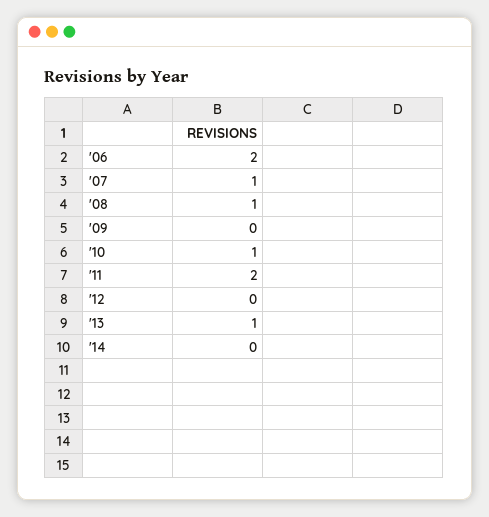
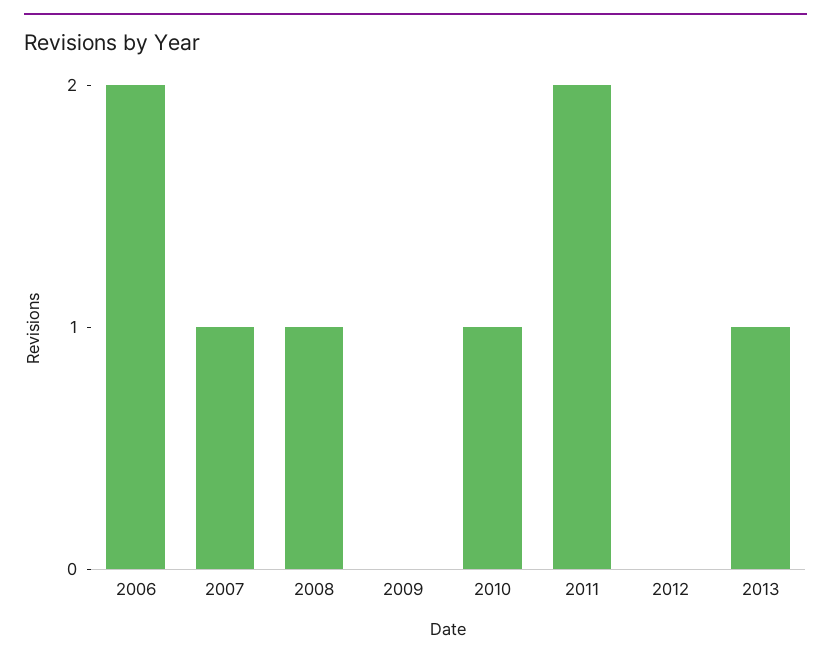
  {
    "'06": 2,
    "'07": 1,
    "'08": 1,
    "'09": 0,
    "'10": 1,
    "'11": 2,
    "'12": 0,
-   "'13": 1,
+   "'13": 1
-   "'14": 0
  }

